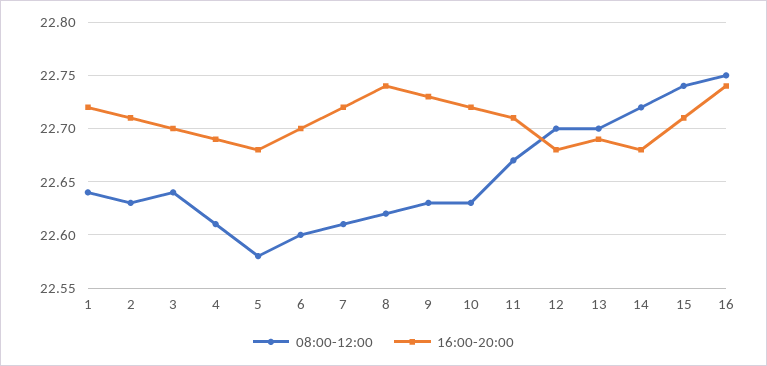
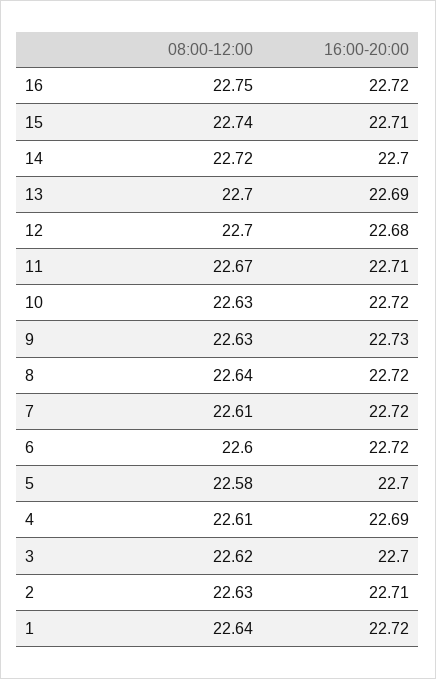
  {
    "08:00-12:00": {
      "1": 22.64,
      "2": 22.63,
-     "3": 22.64,
+     "3": 22.62,
      "4": 22.61,
      "5": 22.58,
      "6": 22.6,
      "7": 22.61,
-     "8": 22.62,
+     "8": 22.64,
      "9": 22.63,
      "10": 22.63,
      "11": 22.67,
      "12": 22.7,
      "13": 22.7,
      "14": 22.72,
      "15": 22.74,
      "16": 22.75
    },
    "16:00-20:00": {
      "1": 22.72,
      "2": 22.71,
      "3": 22.7,
      "4": 22.69,
-     "5": 22.68,
+     "5": 22.7,
-     "6": 22.7,
+     "6": 22.72,
      "7": 22.72,
-     "8": 22.74,
+     "8": 22.72,
      "9": 22.73,
      "10": 22.72,
      "11": 22.71,
      "12": 22.68,
      "13": 22.69,
-     "14": 22.68,
+     "14": 22.7,
      "15": 22.71,
-     "16": 22.74
+     "16": 22.72
    }
  }

